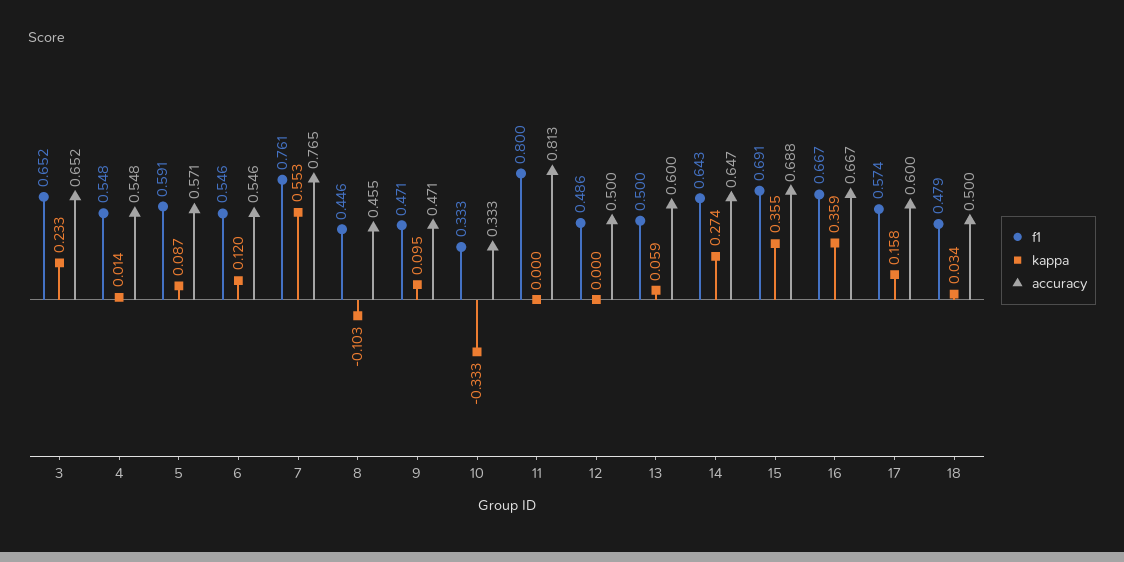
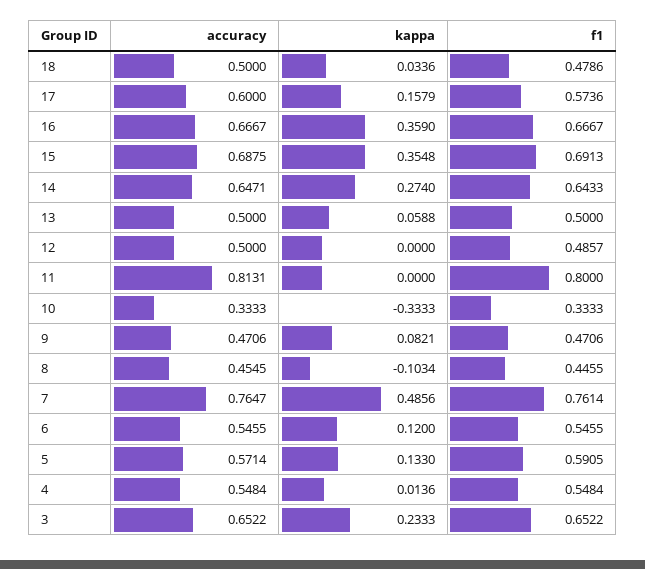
  {
    "f1": {
      "3": 0.6522,
      "4": 0.5484,
      "5": 0.5905,
      "6": 0.5455,
      "7": 0.7614,
      "8": 0.4455,
      "9": 0.4706,
      "10": 0.3333,
      "11": 0.8,
      "12": 0.4857,
      "13": 0.5,
      "14": 0.6433,
      "15": 0.6913,
      "16": 0.6667,
      "17": 0.5736,
      "18": 0.4786
    },
    "kappa": {
      "3": 0.2333,
      "4": 0.0136,
-     "5": 0.087,
+     "5": 0.133,
      "6": 0.12,
-     "7": 0.553,
+     "7": 0.4856,
      "8": -0.1034,
-     "9": 0.095,
+     "9": 0.0821,
      "10": -0.3333,
      "11": 0,
      "12": 0,
      "13": 0.0588,
      "14": 0.274,
      "15": 0.3548,
      "16": 0.359,
      "17": 0.1579,
      "18": 0.0336
    },
    "accuracy": {
      "3": 0.6522,
      "4": 0.5484,
      "5": 0.5714,
      "6": 0.5455,
      "7": 0.7647,
      "8": 0.4545,
      "9": 0.4706,
      "10": 0.3333,
      "11": 0.8131,
      "12": 0.5,
-     "13": 0.6,
+     "13": 0.5,
      "14": 0.6471,
      "15": 0.6875,
      "16": 0.6667,
      "17": 0.6,
      "18": 0.5
    }
  }

